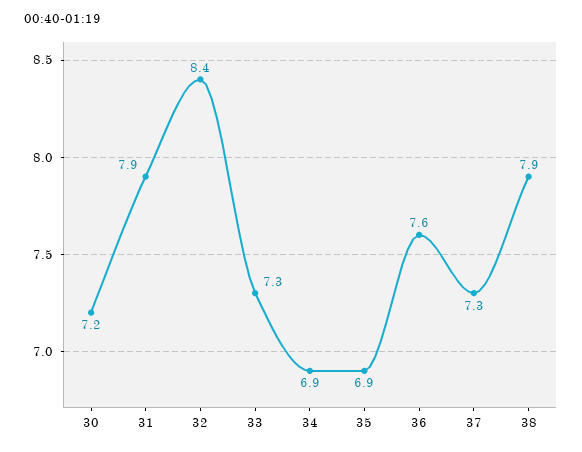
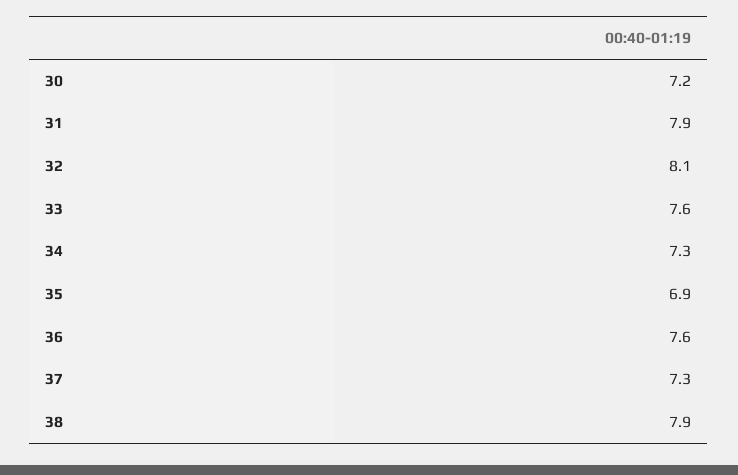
  {
    "30": 7.2,
    "31": 7.9,
-   "32": 8.4,
+   "32": 8.1,
-   "33": 7.3,
+   "33": 7.6,
-   "34": 6.9,
+   "34": 7.3,
    "35": 6.9,
    "36": 7.6,
    "37": 7.3,
    "38": 7.9
  }

